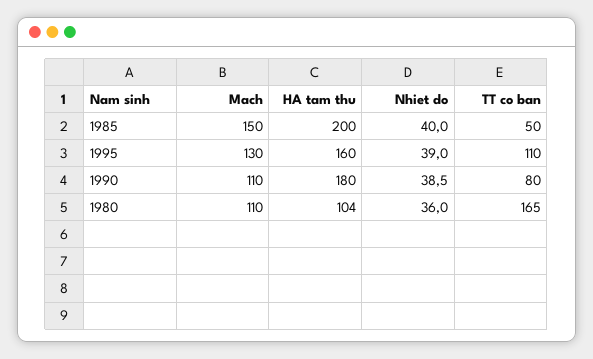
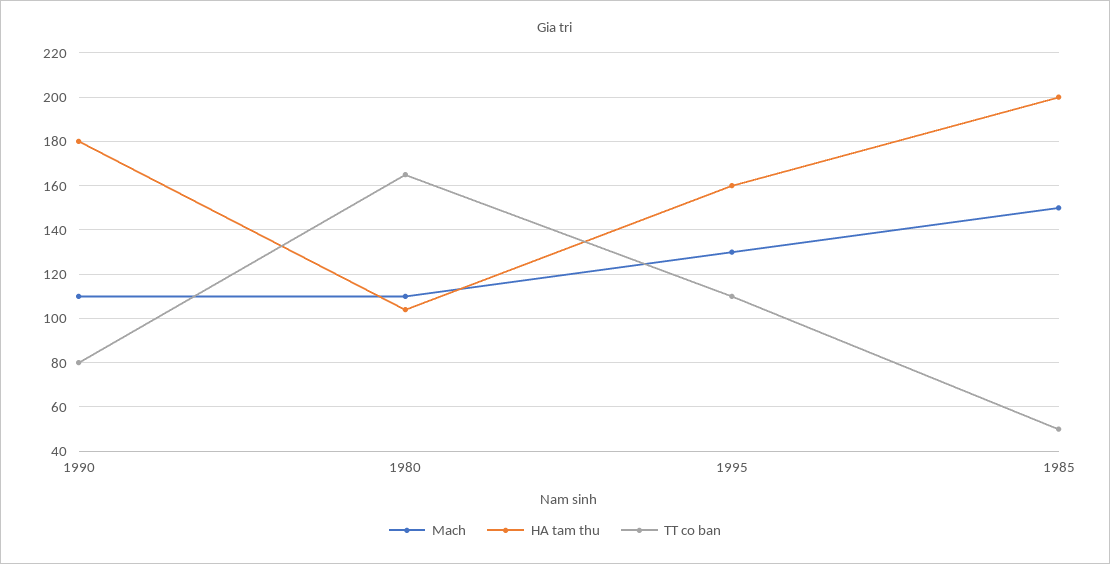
  {
    "Mach": {
      "1985": 150,
      "1995": 130,
      "1990": 110,
      "1980": 110
    },
    "HA tam thu": {
      "1985": 200,
      "1995": 160,
      "1990": 180,
      "1980": 104
    },
-   "Nhiet do": {
-     "1985": 40,
-     "1995": 39,
-     "1990": 38.5,
-     "1980": 36
-   },
    "TT co ban": {
      "1985": 50,
      "1995": 110,
      "1990": 80,
      "1980": 165
    }
  }

